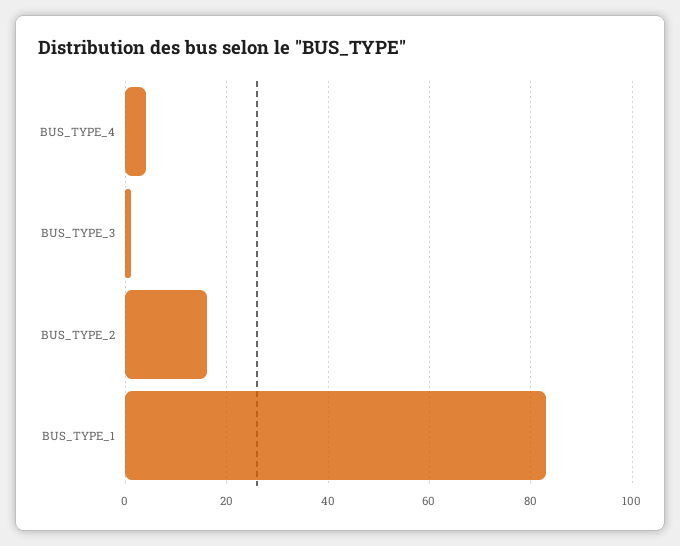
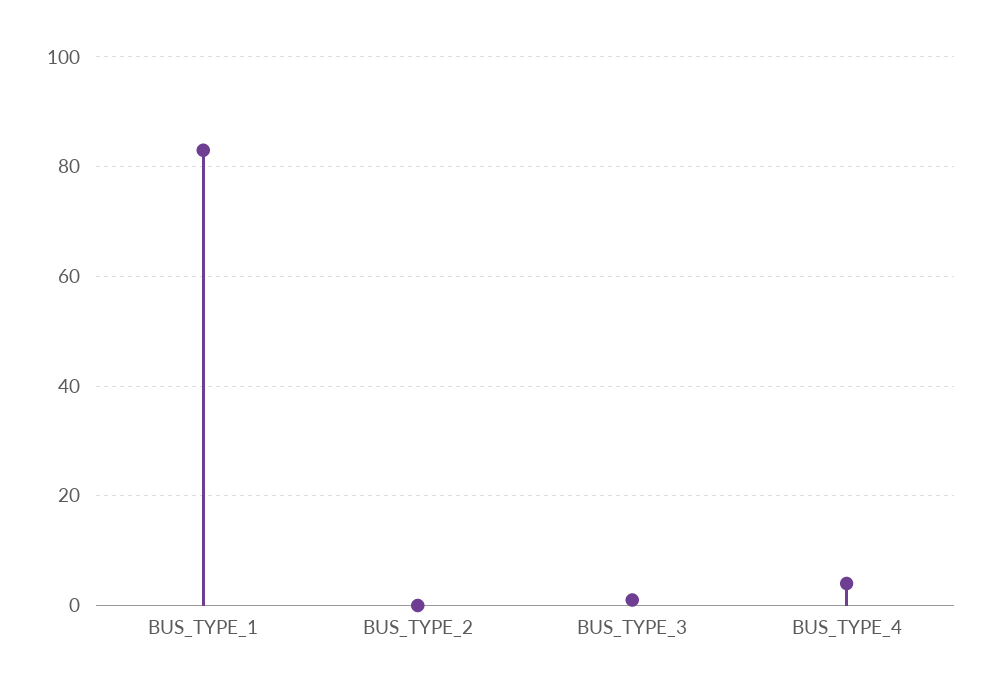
  {
    "BUS_TYPE_4": 5,
    "BUS_TYPE_3": 0,
-   "BUS_TYPE_2": 15,
+   "BUS_TYPE_2": 0,
    "BUS_TYPE_1": 85
  }

